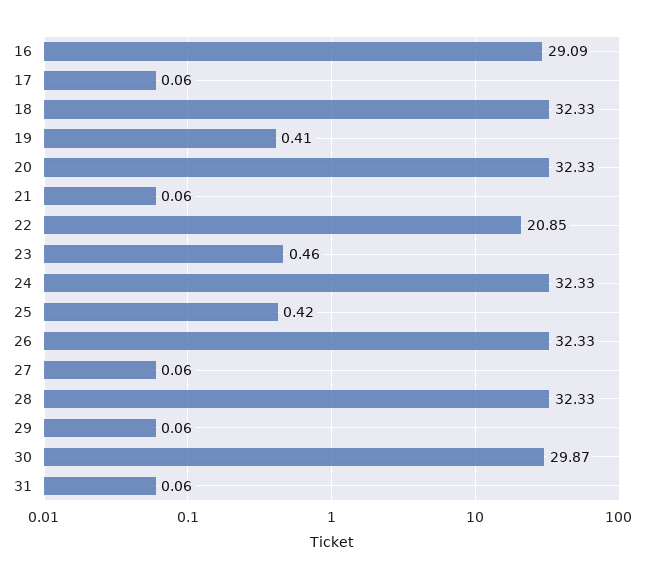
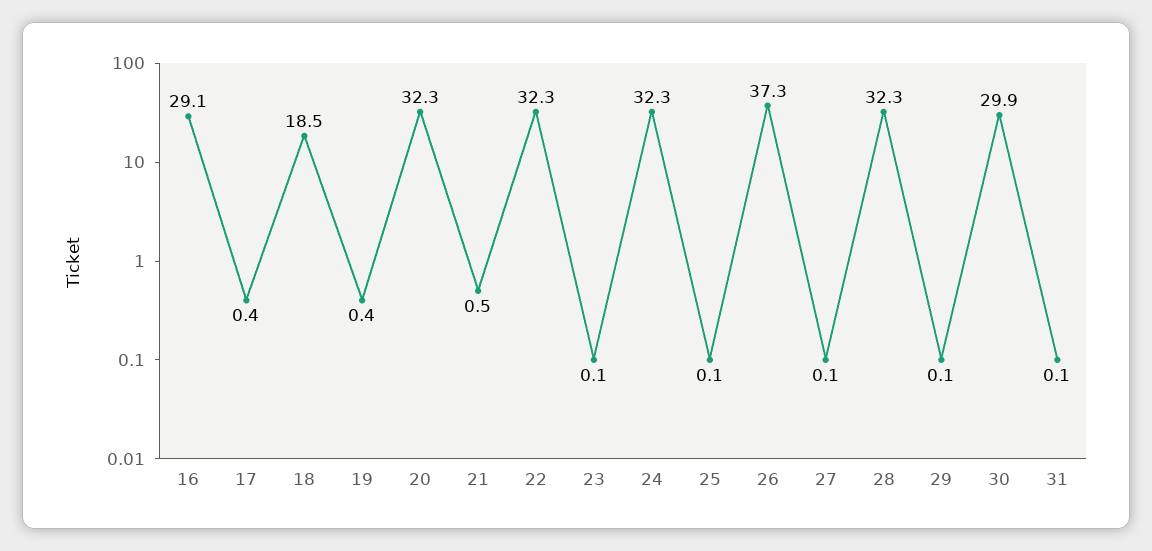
  {
    "16": 29.09,
-   "17": 0.06,
+   "17": 0.4,
-   "18": 32.33,
+   "18": 18.5,
    "19": 0.41,
    "20": 32.33,
-   "21": 0.06,
+   "21": 0.5,
-   "22": 20.85,
+   "22": 32.3,
-   "23": 0.46,
+   "23": 0.1,
    "24": 32.33,
-   "25": 0.42,
+   "25": 0.1,
-   "26": 32.33,
+   "26": 37.3,
    "27": 0.06,
    "28": 32.33,
    "29": 0.06,
    "30": 29.87,
    "31": 0.06
  }

